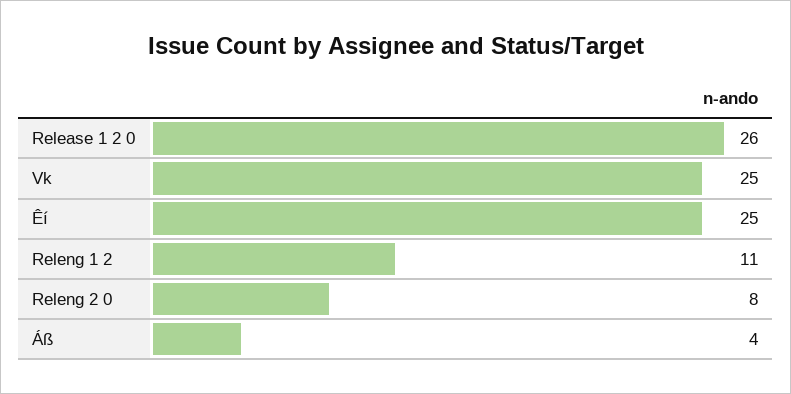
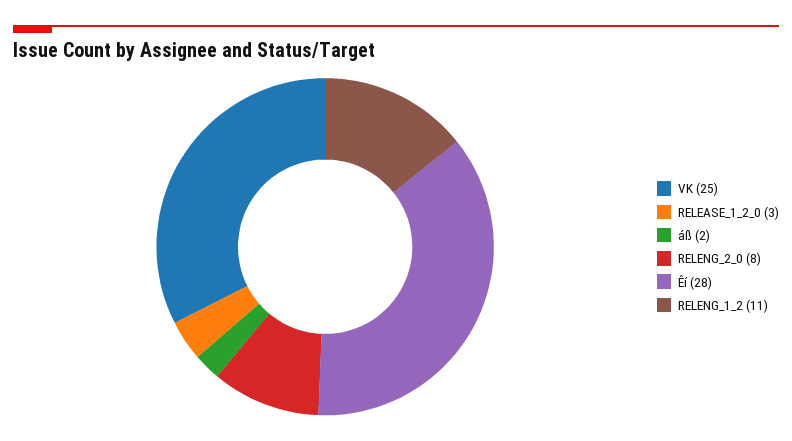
  {
-   "Release 1 2 0": 26,
+   "Release 1 2 0": 3,
    "Vk": 25,
-   "Êí": 25,
+   "Êí": 28,
    "Releng 1 2": 11,
    "Releng 2 0": 8,
-   "Áß": 4
+   "Áß": 2
  }

